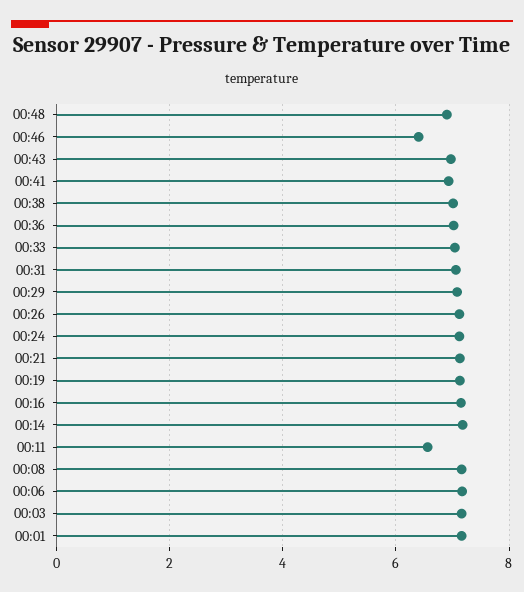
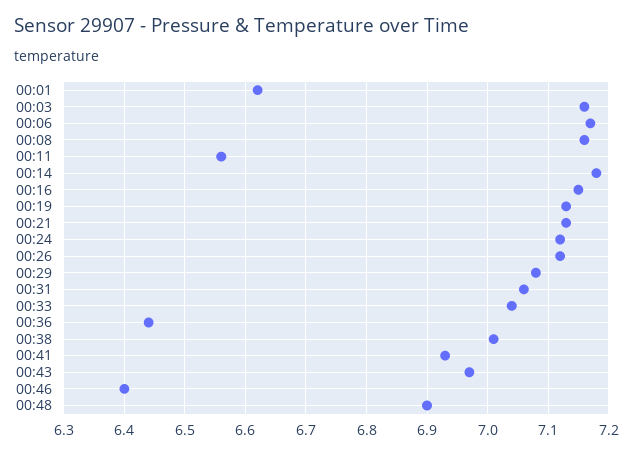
  {
    "00:48": 6.9,
    "00:46": 6.4,
    "00:43": 6.97,
    "00:41": 6.93,
    "00:38": 7.01,
-   "00:36": 7,
+   "00:36": 6.44,
    "00:33": 7.04,
    "00:31": 7.06,
    "00:29": 7.08,
    "00:26": 7.12,
    "00:24": 7.12,
    "00:21": 7.13,
    "00:19": 7.13,
    "00:16": 7.15,
    "00:14": 7.18,
    "00:11": 6.56,
    "00:08": 7.16,
    "00:06": 7.17,
    "00:03": 7.16,
-   "00:01": 7.2
+   "00:01": 6.62
  }

